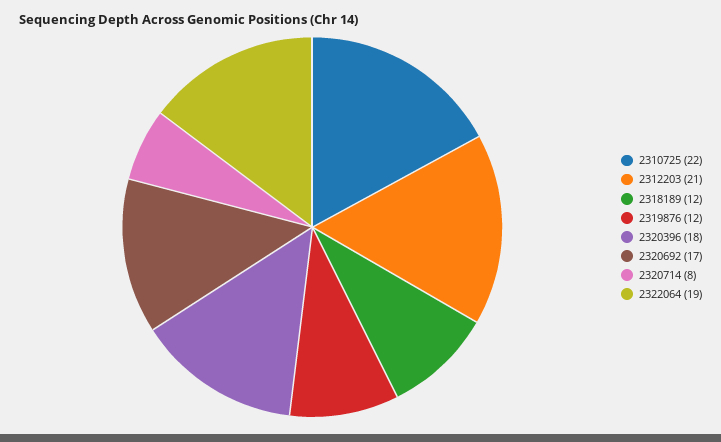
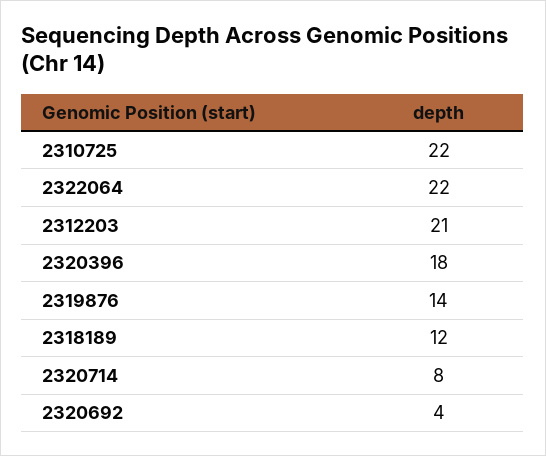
  {
    "2310725": 22,
    "2312203": 21,
    "2318189": 12,
-   "2319876": 12,
+   "2319876": 14,
    "2320396": 18,
-   "2320692": 17,
+   "2320692": 4,
    "2320714": 8,
-   "2322064": 19
+   "2322064": 22
  }

